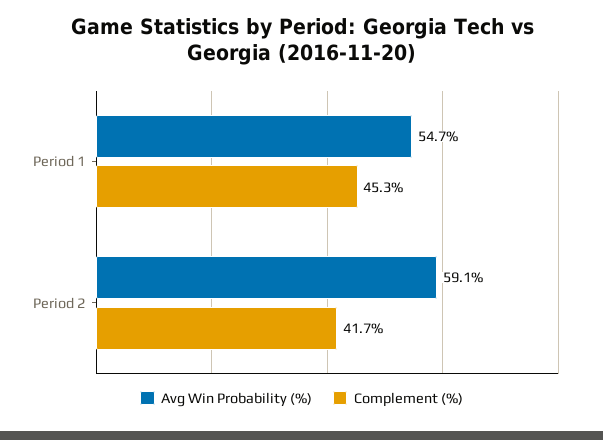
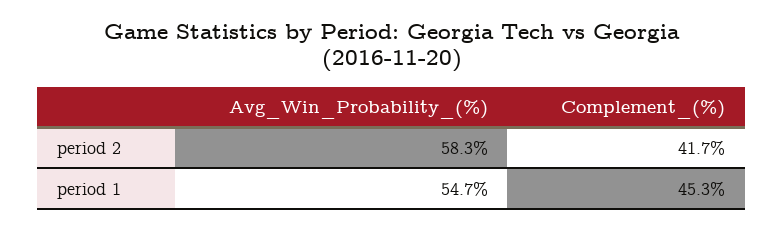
  {
    "Avg Win Probability (%)": {
      "Period 1": 54.7,
-     "Period 2": 59.1
+     "Period 2": 58.3
    },
    "Complement (%)": {
      "Period 1": 45.3,
      "Period 2": 41.7
    }
  }

